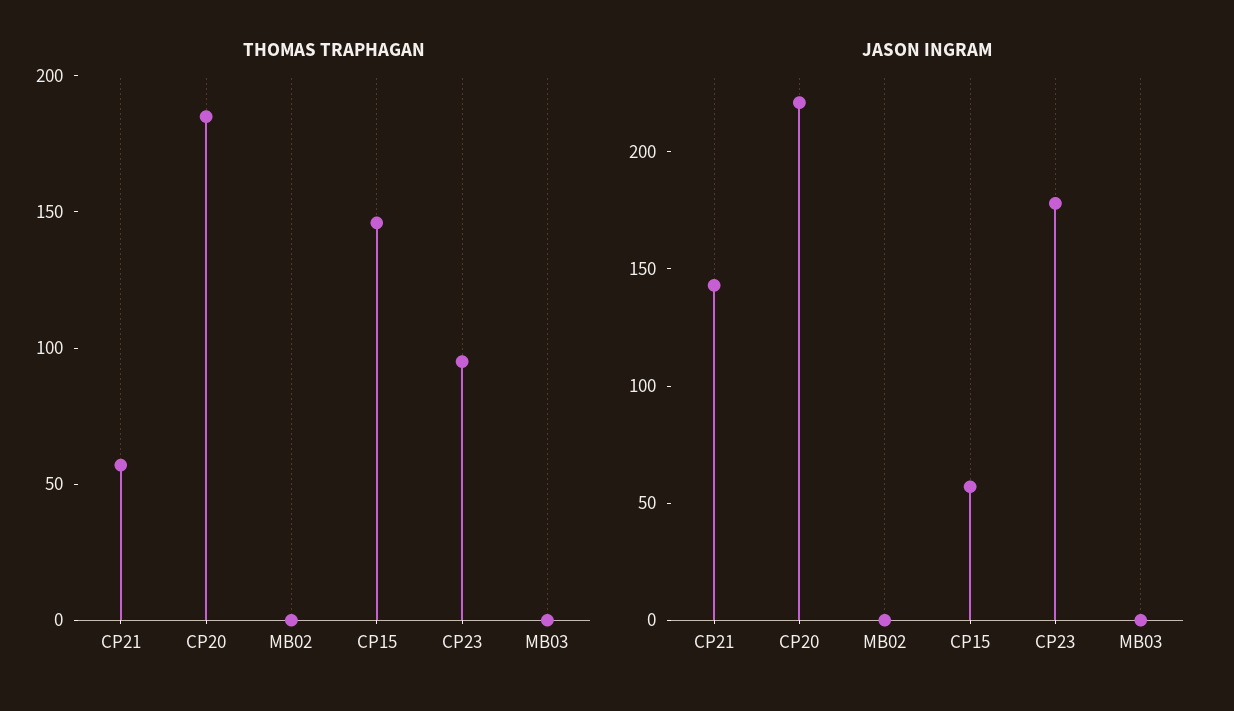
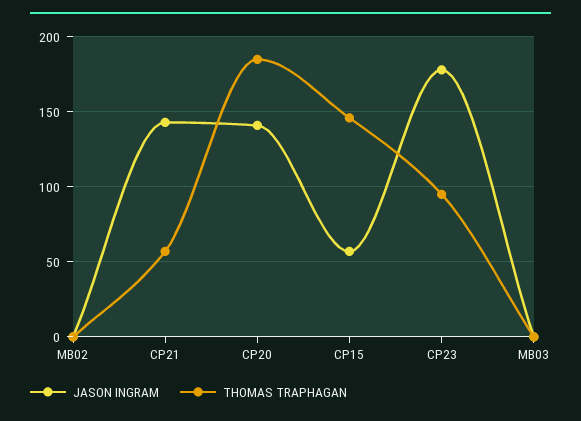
  {
    "THOMAS TRAPHAGAN": {
      "CP21": 55,
      "CP20": 185,
      "MB02": 0,
      "CP15": 145,
      "CP23": 95,
      "MB03": 0
    },
    "JASON INGRAM": {
      "CP21": 145,
-     "CP20": 220,
+     "CP20": 140,
      "MB02": 0,
      "CP15": 55,
      "CP23": 180,
      "MB03": 0
    }
  }

